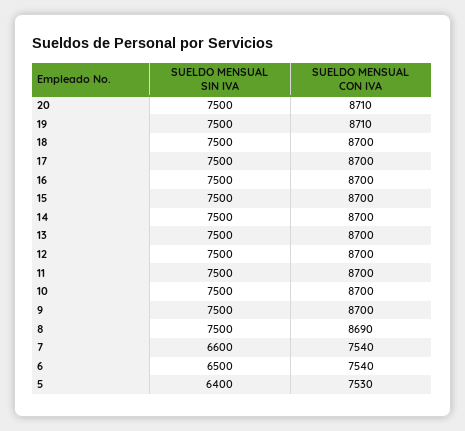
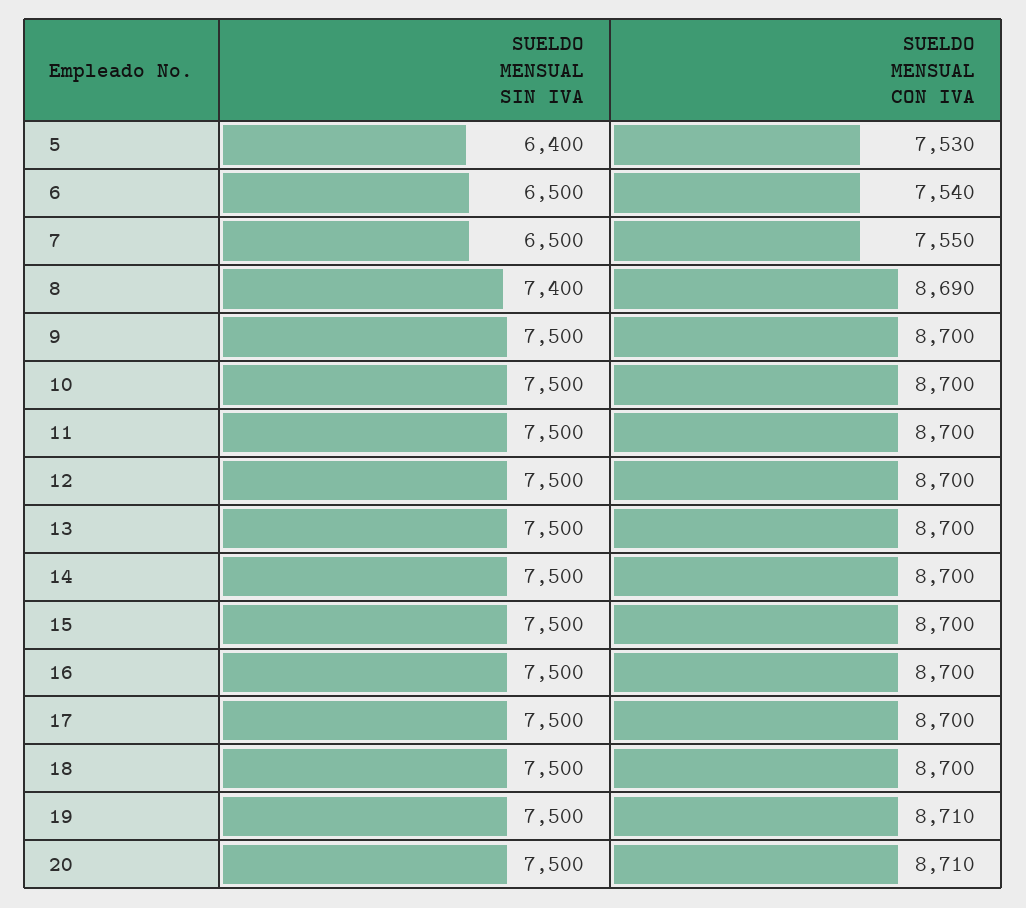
  {
    "SUELDO MENSUAL SIN IVA": {
      "20": 7500,
      "19": 7500,
      "18": 7500,
      "17": 7500,
      "16": 7500,
      "15": 7500,
      "14": 7500,
      "13": 7500,
      "12": 7500,
      "11": 7500,
      "10": 7500,
      "9": 7500,
-     "8": 7500,
+     "8": 7400,
-     "7": 6600,
+     "7": 6500,
      "6": 6500,
      "5": 6400
    },
    "SUELDO MENSUAL CON IVA": {
      "20": 8710,
      "19": 8710,
      "18": 8700,
      "17": 8700,
      "16": 8700,
      "15": 8700,
      "14": 8700,
      "13": 8700,
      "12": 8700,
      "11": 8700,
      "10": 8700,
      "9": 8700,
      "8": 8690,
-     "7": 7540,
+     "7": 7550,
      "6": 7540,
      "5": 7530
    }
  }

